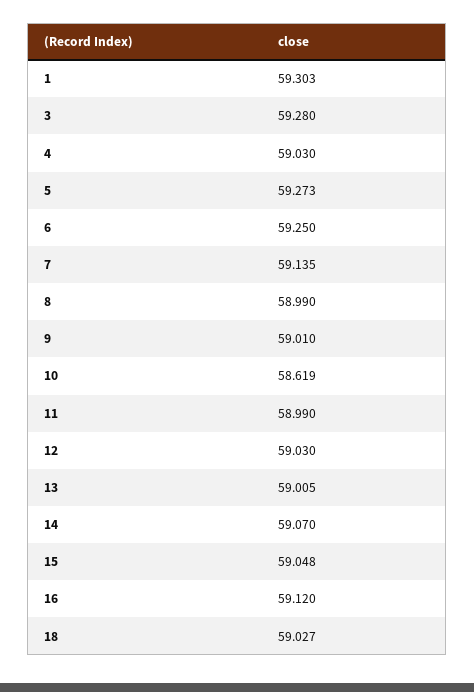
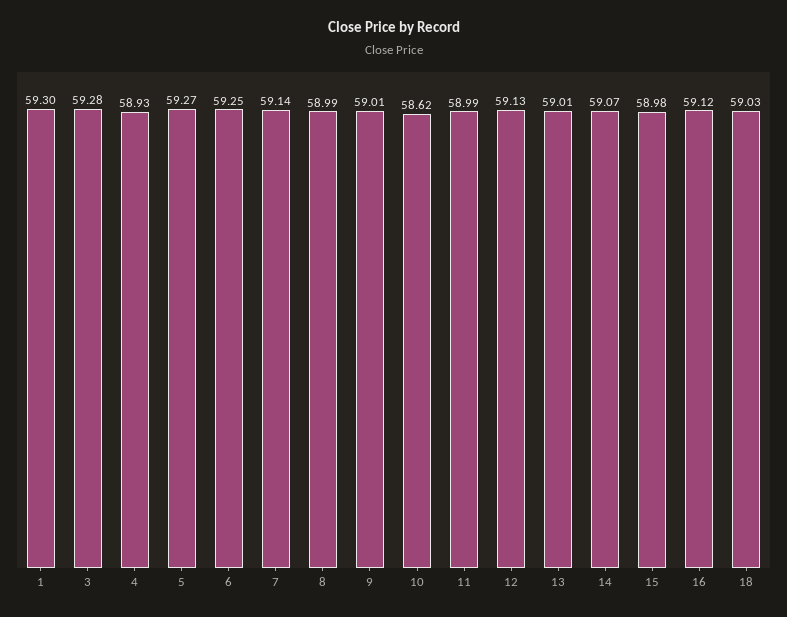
  {
    "1": 59.303,
    "3": 59.28,
-   "4": 59.03,
+   "4": 58.93,
    "5": 59.273,
    "6": 59.25,
    "7": 59.135,
    "8": 58.99,
    "9": 59.01,
    "10": 58.619,
    "11": 58.99,
-   "12": 59.03,
+   "12": 59.13,
    "13": 59.005,
    "14": 59.07,
-   "15": 59.048,
+   "15": 58.98,
    "16": 59.12,
    "18": 59.027
  }

